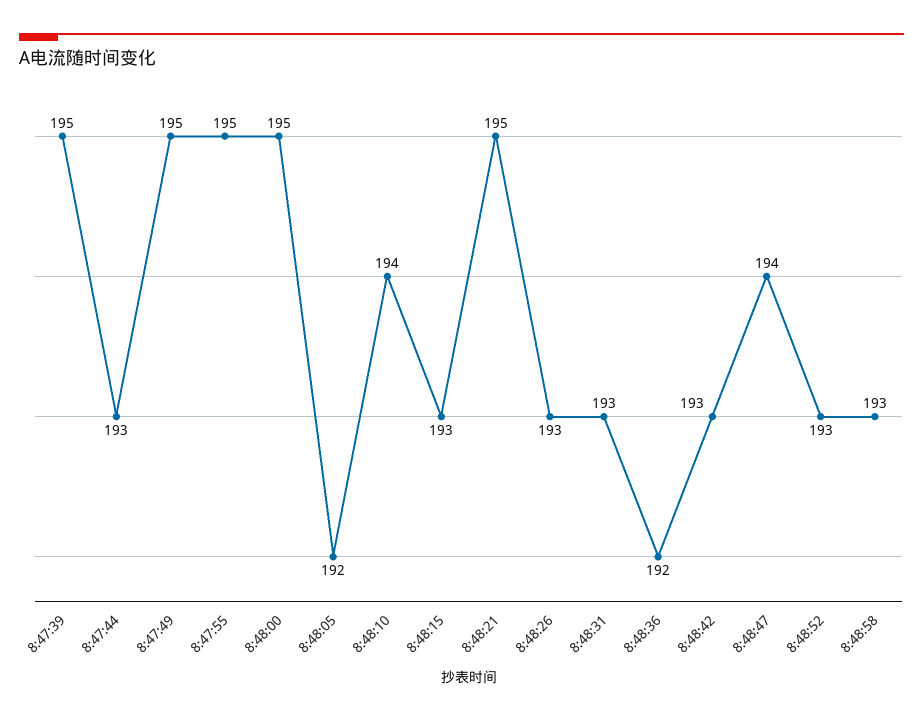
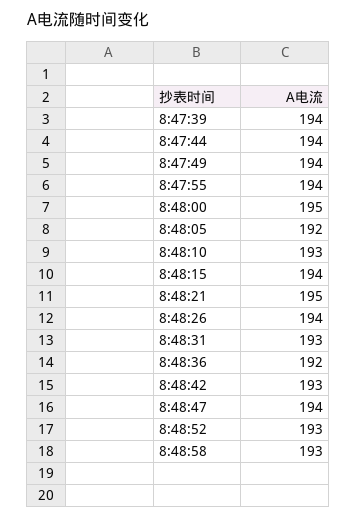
  {
-   "8:47:39": 195,
+   "8:47:39": 194,
-   "8:47:44": 193,
+   "8:47:44": 194,
-   "8:47:49": 195,
+   "8:47:49": 194,
-   "8:47:55": 195,
+   "8:47:55": 194,
    "8:48:00": 195,
    "8:48:05": 192,
-   "8:48:10": 194,
+   "8:48:10": 193,
-   "8:48:15": 193,
+   "8:48:15": 194,
    "8:48:21": 195,
-   "8:48:26": 193,
+   "8:48:26": 194,
    "8:48:31": 193,
    "8:48:36": 192,
    "8:48:42": 193,
    "8:48:47": 194,
    "8:48:52": 193,
    "8:48:58": 193
  }

